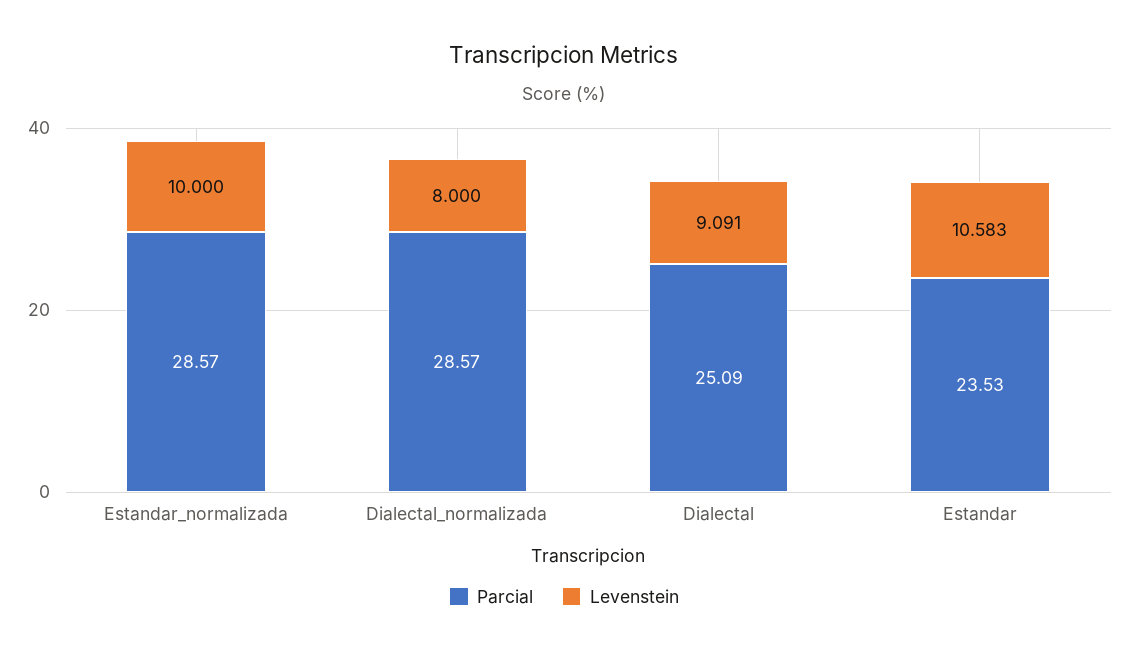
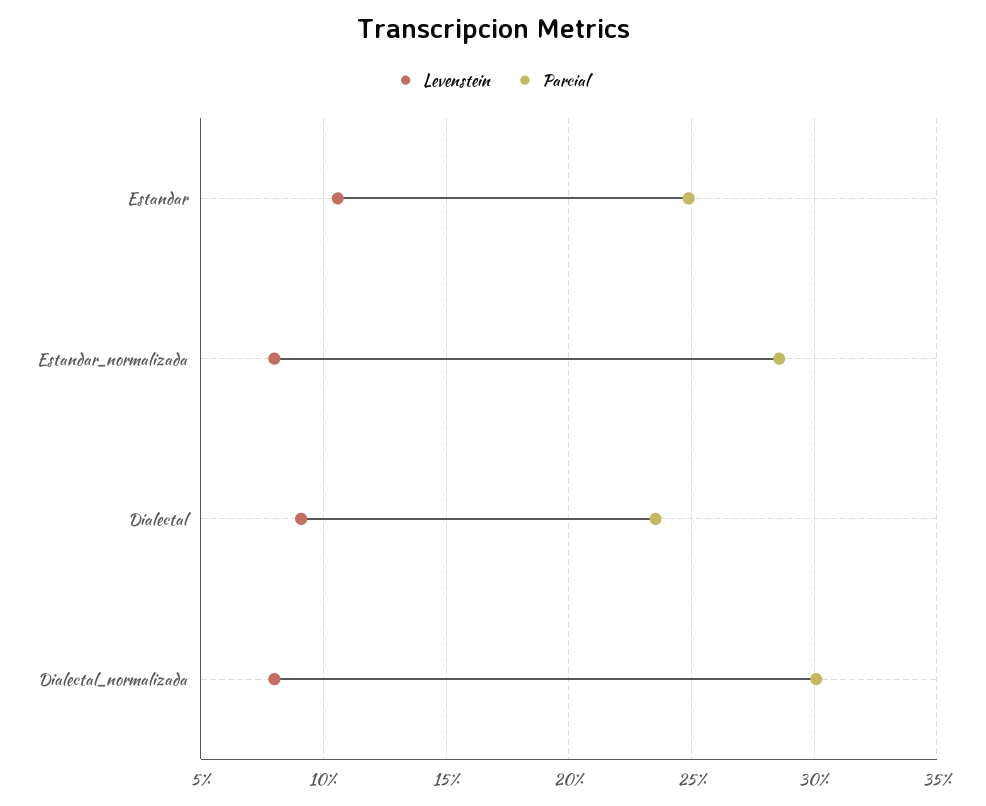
  {
    "Parcial": {
      "Estandar_normalizada": 28.57,
-     "Dialectal_normalizada": 28.57,
+     "Dialectal_normalizada": 30,
-     "Dialectal": 25.09,
+     "Dialectal": 23.5,
-     "Estandar": 23.53
+     "Estandar": 25
    },
    "Levenstein": {
-     "Estandar_normalizada": 10,
+     "Estandar_normalizada": 8,
      "Dialectal_normalizada": 8,
      "Dialectal": 9.091,
      "Estandar": 10.583
    }
  }

